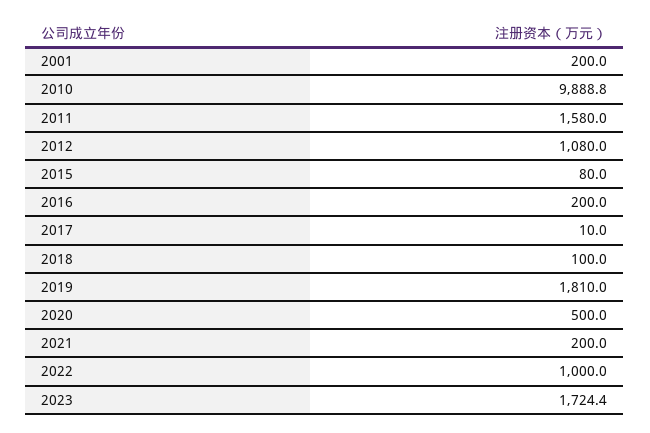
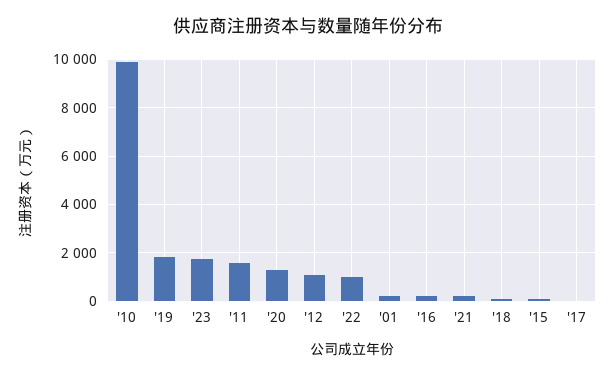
  {
    "2001": 200,
    "2010": 9888.8,
    "2011": 1580,
    "2012": 1080,
    "2015": 80,
    "2016": 200,
    "2017": 10,
    "2018": 100,
    "2019": 1810,
-   "2020": 500,
+   "2020": 1250,
    "2021": 200,
    "2022": 1000,
    "2023": 1724.4
  }

